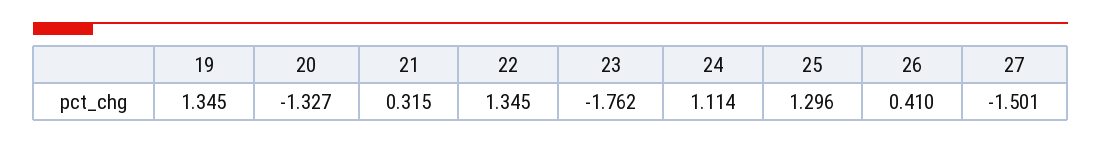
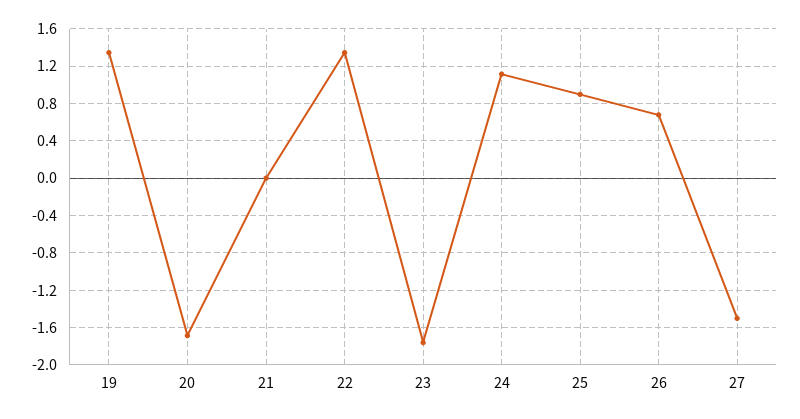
  {
    "19": 1.345,
-   "20": -1.327,
+   "20": -1.7,
-   "21": 0.315,
+   "21": 0,
    "22": 1.345,
    "23": -1.762,
    "24": 1.114,
-   "25": 1.296,
+   "25": 0.9,
-   "26": 0.41,
+   "26": 0.7,
    "27": -1.501
  }

